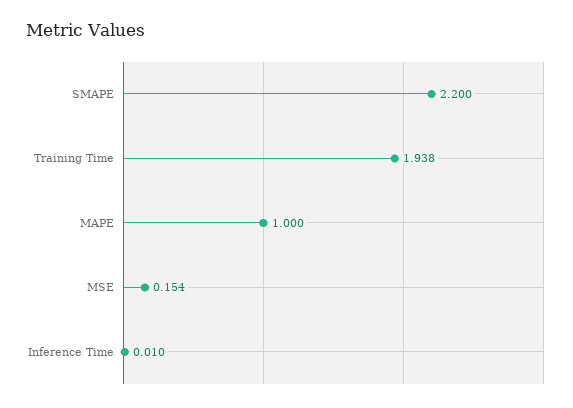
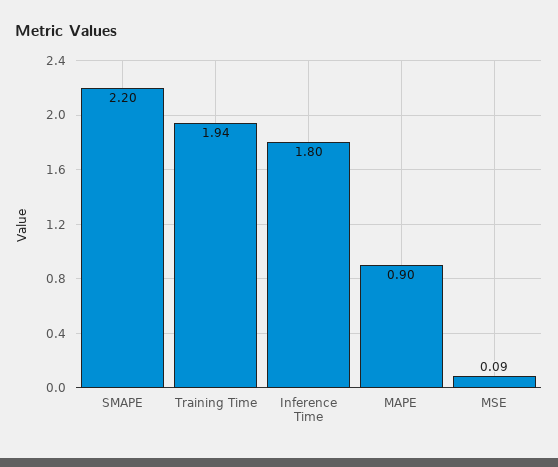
  {
    "SMAPE": 2.2,
    "Training Time": 1.938,
-   "MAPE": 1,
+   "MAPE": 0.9,
-   "MSE": 0.154,
+   "MSE": 0.09,
-   "Inference Time": 0.01
+   "Inference Time": 1.8
  }

